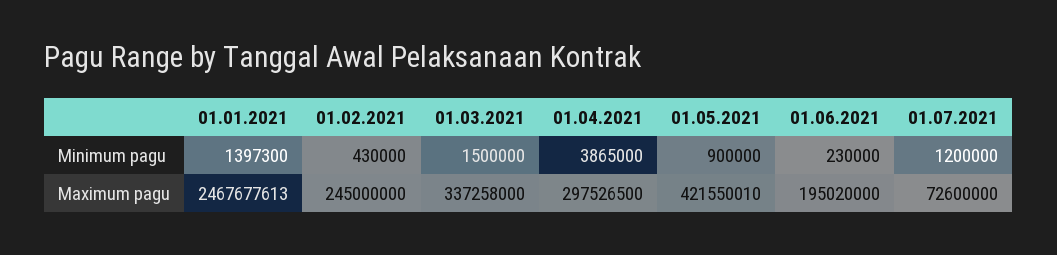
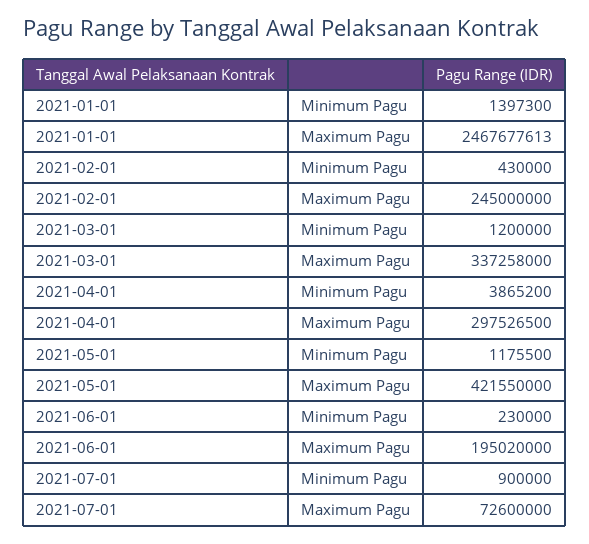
  {
    "01.01.2021": {
      "Minimum pagu": 1397300,
      "Maximum pagu": 2467677613
    },
    "01.02.2021": {
      "Minimum pagu": 430000,
      "Maximum pagu": 245000000
    },
    "01.03.2021": {
-     "Minimum pagu": 1500000,
+     "Minimum pagu": 1200000,
      "Maximum pagu": 337258000
    },
    "01.04.2021": {
-     "Minimum pagu": 3865000,
+     "Minimum pagu": 3865200,
      "Maximum pagu": 297526500
    },
    "01.05.2021": {
-     "Minimum pagu": 900000,
+     "Minimum pagu": 1175500,
-     "Maximum pagu": 421550010
+     "Maximum pagu": 421550000
    },
    "01.06.2021": {
      "Minimum pagu": 230000,
      "Maximum pagu": 195020000
    },
    "01.07.2021": {
-     "Minimum pagu": 1200000,
+     "Minimum pagu": 900000,
      "Maximum pagu": 72600000
    }
  }

